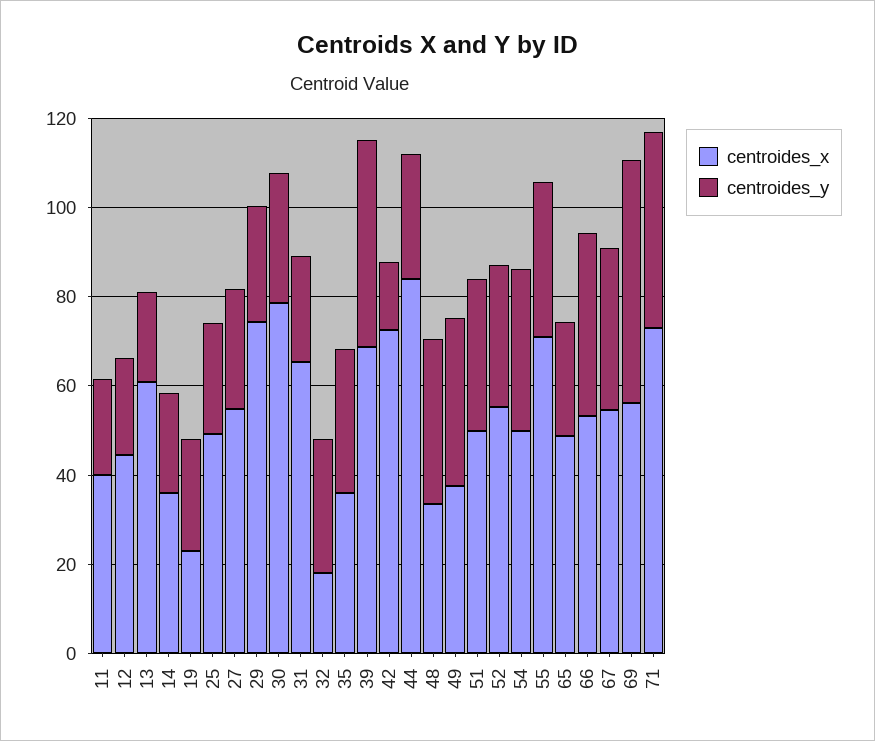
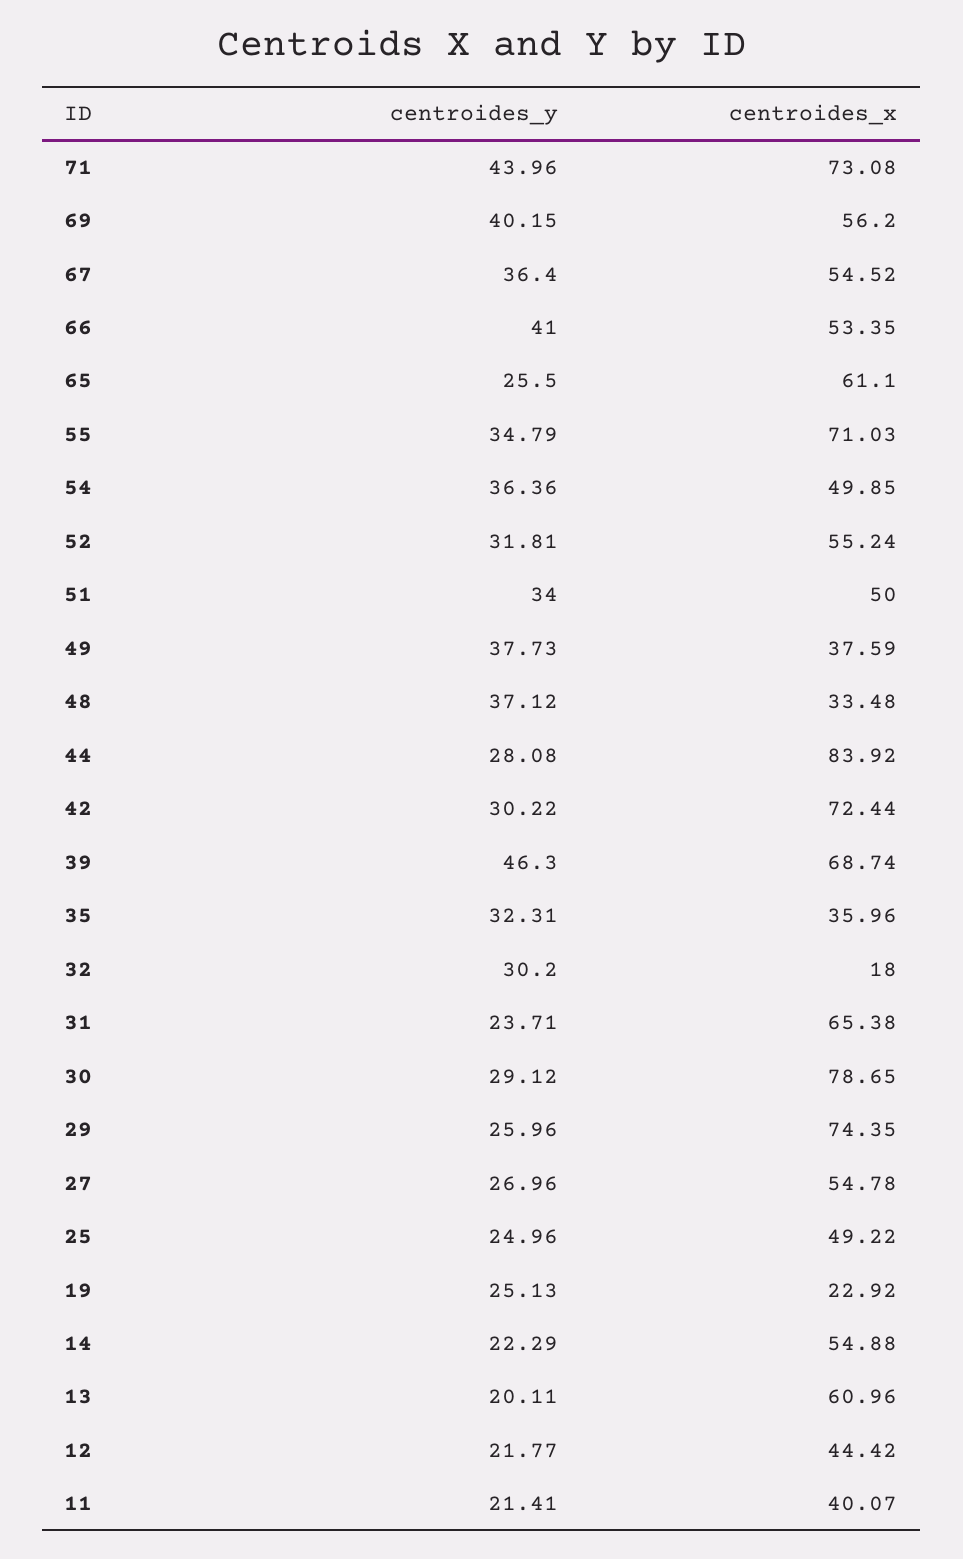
  {
    "centroides_x": {
      "11": 40.07,
      "12": 44.42,
      "13": 60.96,
-     "14": 35,
+     "14": 54.88,
      "19": 22.92,
      "25": 49.22,
      "27": 54.78,
      "29": 74.35,
      "30": 78.65,
      "31": 65.38,
      "32": 18,
      "35": 35.96,
      "39": 68.74,
      "42": 72.44,
      "44": 83.92,
      "48": 33.48,
      "49": 37.59,
      "51": 50,
      "52": 55.24,
      "54": 49.85,
      "55": 71.03,
-     "65": 50,
+     "65": 61.1,
      "66": 53.35,
      "67": 54.52,
      "69": 56.2,
      "71": 73.08
    },
    "centroides_y": {
      "11": 21.41,
      "12": 21.77,
      "13": 20.11,
      "14": 22.29,
      "19": 25.13,
      "25": 24.96,
      "27": 26.96,
      "29": 25.96,
      "30": 29.12,
      "31": 23.71,
      "32": 30.2,
      "35": 32.31,
      "39": 46.3,
-     "42": 15,
+     "42": 30.22,
      "44": 28.08,
      "48": 37.12,
      "49": 37.73,
      "51": 34,
      "52": 31.81,
      "54": 36.36,
      "55": 34.79,
      "65": 25.5,
      "66": 41,
      "67": 36.4,
-     "69": 55,
+     "69": 40.15,
      "71": 43.96
    }
  }

